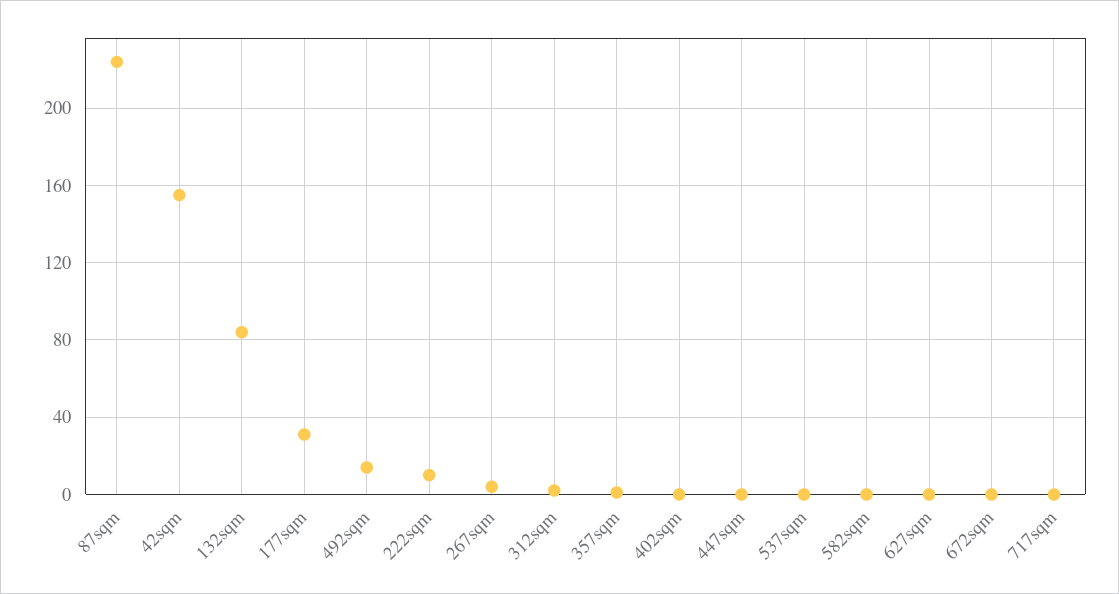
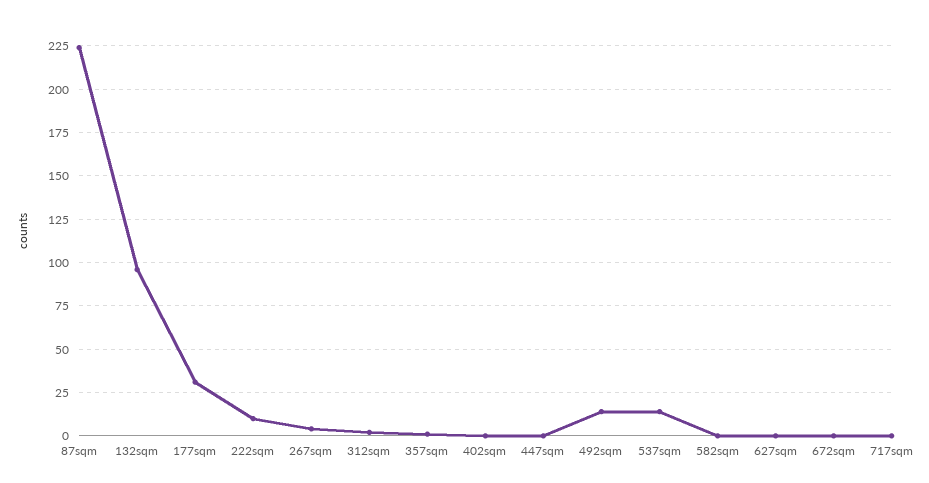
  {
    "87sqm": 225,
-   "42sqm": 155,
-   "132sqm": 85,
+   "132sqm": 95,
    "177sqm": 30,
    "492sqm": 15,
    "222sqm": 10,
    "267sqm": 5,
    "312sqm": 0,
    "357sqm": 0,
    "402sqm": 0,
    "447sqm": 0,
-   "537sqm": 0,
+   "537sqm": 15,
    "582sqm": 0,
    "627sqm": 0,
    "672sqm": 0,
    "717sqm": 0
  }

